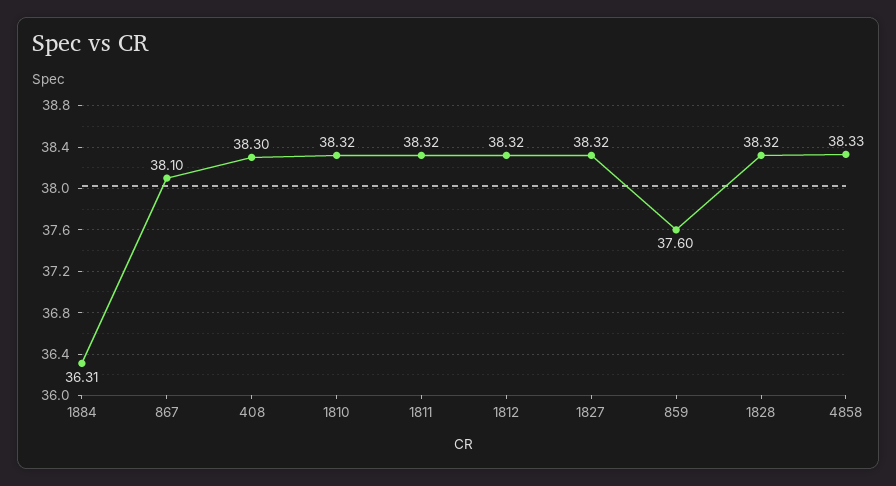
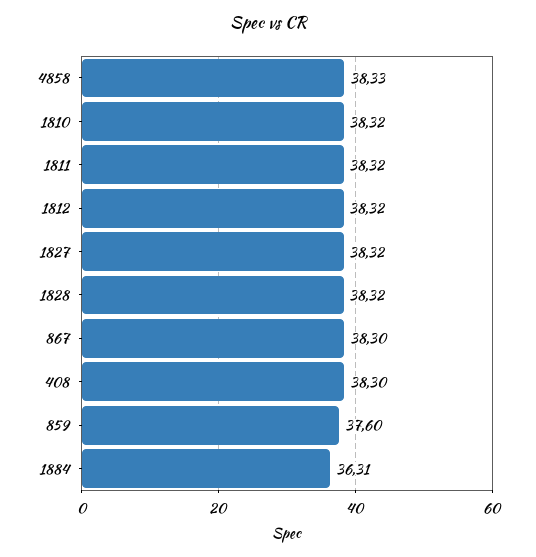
  {
    "1884": 36.31,
-   "867": 38.1,
+   "867": 38.3,
    "408": 38.3,
    "1810": 38.32,
    "1811": 38.32,
    "1812": 38.32,
    "1827": 38.32,
    "859": 37.6,
    "1828": 38.32,
    "4858": 38.33
  }

